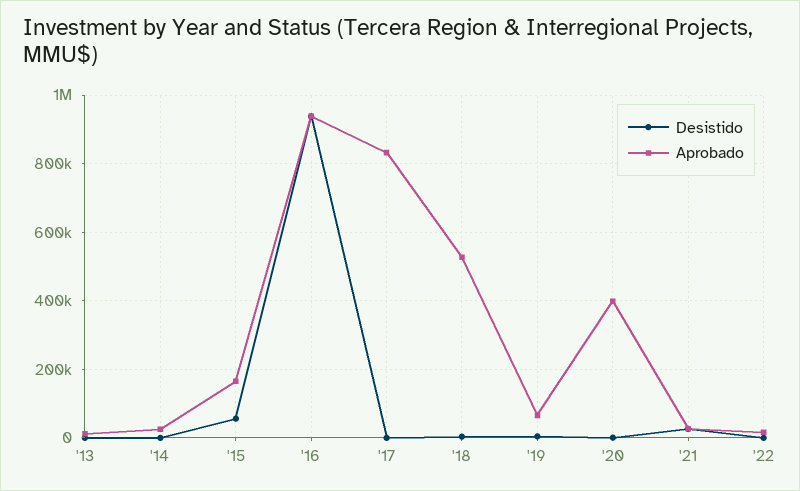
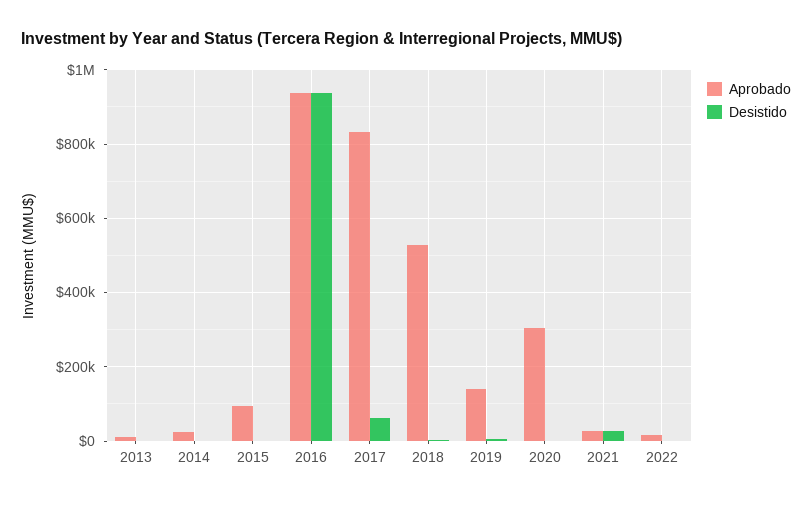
  {
    "Desistido": {
      "'13": 0,
      "'14": 0,
-     "'15": 60000,
+     "'15": 0,
      "'16": 940000,
-     "'17": 0,
+     "'17": 60000,
      "'18": 0,
      "'19": 0,
      "'20": 0,
      "'21": 20000,
      "'22": 0
    },
    "Aprobado": {
      "'13": 20000,
      "'14": 20000,
-     "'15": 160000,
+     "'15": 100000,
      "'16": 940000,
      "'17": 840000,
      "'18": 520000,
-     "'19": 60000,
+     "'19": 140000,
-     "'20": 400000,
+     "'20": 300000,
      "'21": 20000,
      "'22": 20000
    }
  }

